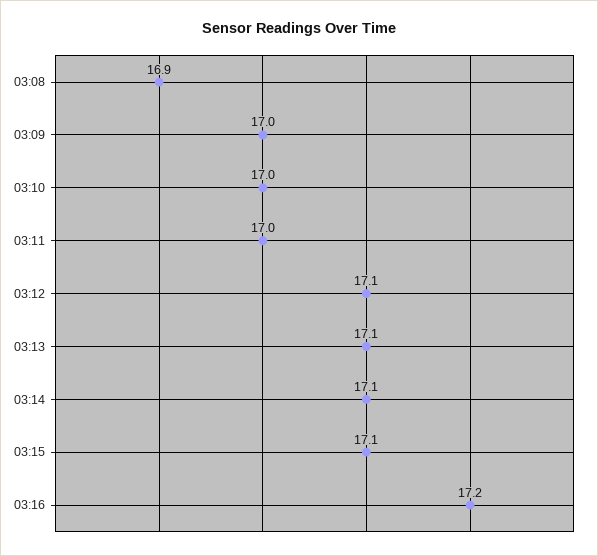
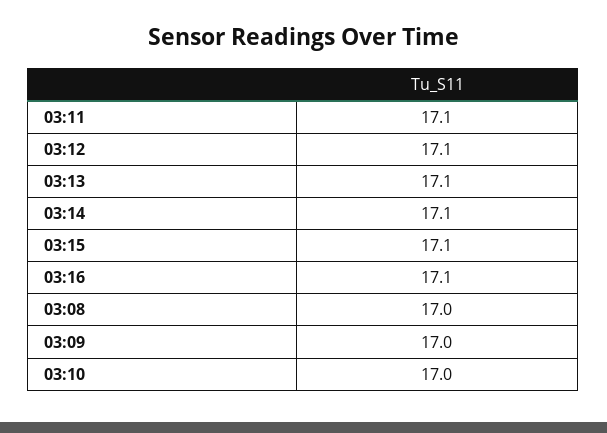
  {
-   "03:08": 16.9,
+   "03:08": 17,
    "03:09": 17,
    "03:10": 17,
-   "03:11": 17,
+   "03:11": 17.1,
    "03:12": 17.1,
    "03:13": 17.1,
    "03:14": 17.1,
    "03:15": 17.1,
-   "03:16": 17.2
+   "03:16": 17.1
  }

